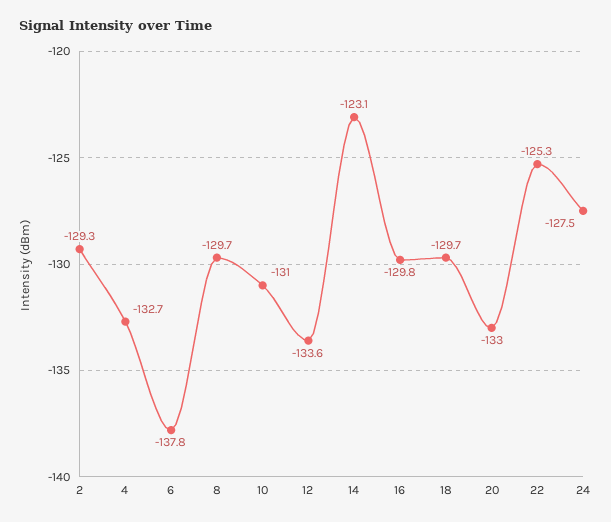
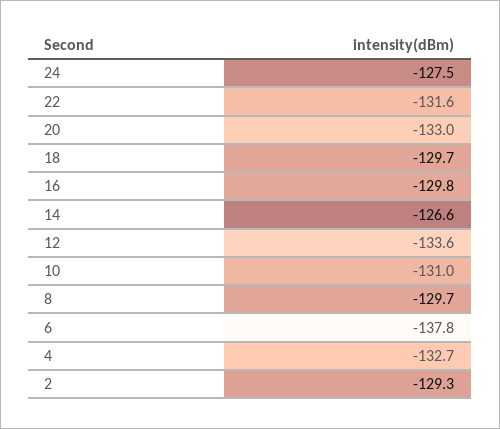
  {
    "2": -129.3,
    "4": -132.7,
    "6": -137.8,
    "8": -129.7,
    "10": -131,
    "12": -133.6,
-   "14": -123.1,
+   "14": -126.6,
    "16": -129.8,
    "18": -129.7,
    "20": -133,
-   "22": -125.3,
+   "22": -131.6,
    "24": -127.5
  }

